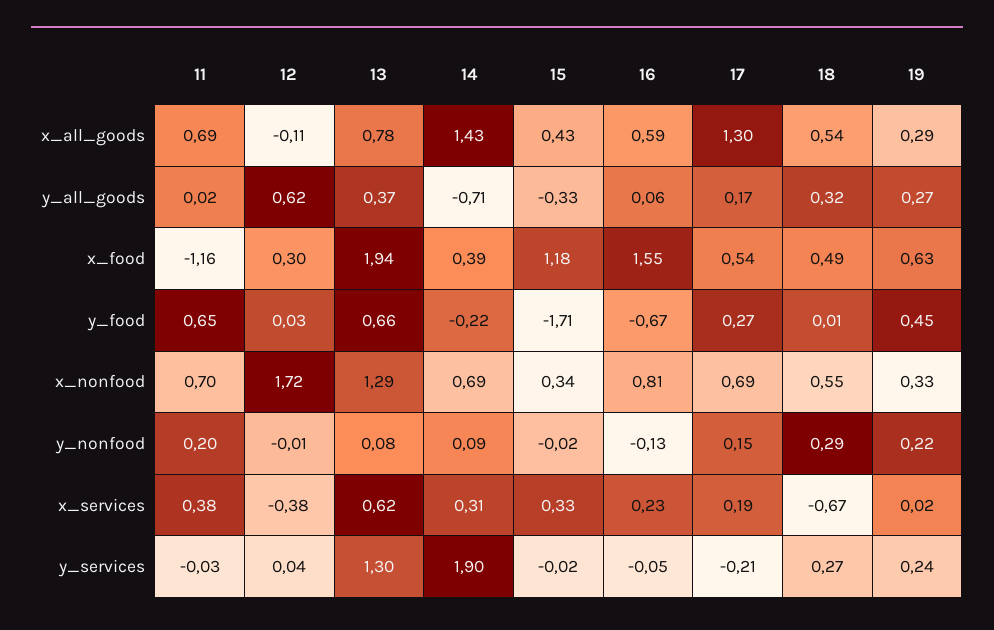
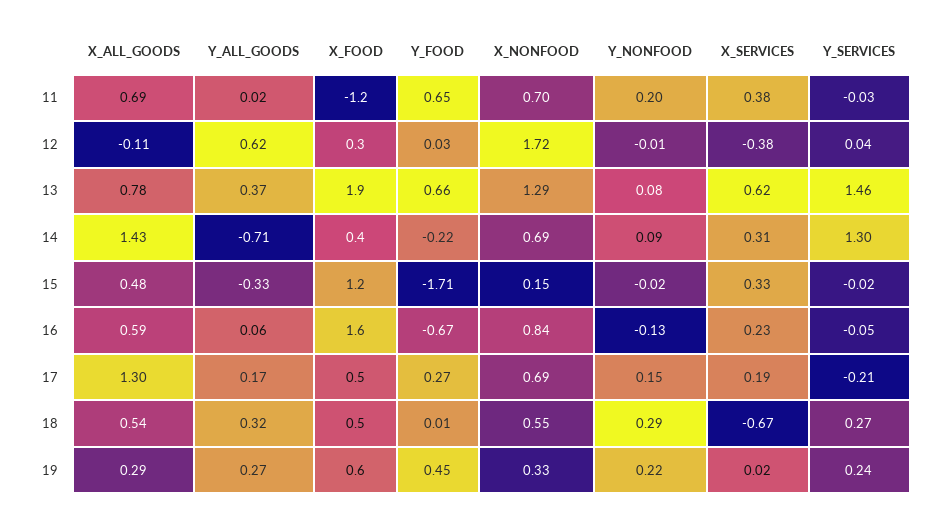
  {
    "11": {
      "x_all_goods": 0.69,
      "y_all_goods": 0.02,
      "x_food": -1.16,
      "y_food": 0.65,
      "x_nonfood": 0.7,
      "y_nonfood": 0.2,
      "x_services": 0.38,
      "y_services": -0.03
    },
    "12": {
      "x_all_goods": -0.11,
      "y_all_goods": 0.62,
      "x_food": 0.3,
      "y_food": 0.03,
      "x_nonfood": 1.72,
      "y_nonfood": -0.01,
      "x_services": -0.38,
      "y_services": 0.04
    },
    "13": {
      "x_all_goods": 0.78,
      "y_all_goods": 0.37,
      "x_food": 1.94,
      "y_food": 0.66,
      "x_nonfood": 1.29,
      "y_nonfood": 0.08,
      "x_services": 0.62,
-     "y_services": 1.3
+     "y_services": 1.46
    },
    "14": {
      "x_all_goods": 1.43,
      "y_all_goods": -0.71,
      "x_food": 0.39,
      "y_food": -0.22,
      "x_nonfood": 0.69,
      "y_nonfood": 0.09,
      "x_services": 0.31,
-     "y_services": 1.9
+     "y_services": 1.3
    },
    "15": {
-     "x_all_goods": 0.43,
+     "x_all_goods": 0.48,
      "y_all_goods": -0.33,
      "x_food": 1.18,
      "y_food": -1.71,
-     "x_nonfood": 0.34,
+     "x_nonfood": 0.15,
      "y_nonfood": -0.02,
      "x_services": 0.33,
      "y_services": -0.02
    },
    "16": {
      "x_all_goods": 0.59,
      "y_all_goods": 0.06,
      "x_food": 1.55,
      "y_food": -0.67,
-     "x_nonfood": 0.81,
+     "x_nonfood": 0.84,
      "y_nonfood": -0.13,
      "x_services": 0.23,
      "y_services": -0.05
    },
    "17": {
      "x_all_goods": 1.3,
      "y_all_goods": 0.17,
      "x_food": 0.54,
      "y_food": 0.27,
      "x_nonfood": 0.69,
      "y_nonfood": 0.15,
      "x_services": 0.19,
      "y_services": -0.21
    },
    "18": {
      "x_all_goods": 0.54,
      "y_all_goods": 0.32,
      "x_food": 0.49,
      "y_food": 0.01,
      "x_nonfood": 0.55,
      "y_nonfood": 0.29,
      "x_services": -0.67,
      "y_services": 0.27
    },
    "19": {
      "x_all_goods": 0.29,
      "y_all_goods": 0.27,
      "x_food": 0.63,
      "y_food": 0.45,
      "x_nonfood": 0.33,
      "y_nonfood": 0.22,
      "x_services": 0.02,
      "y_services": 0.24
    }
  }

